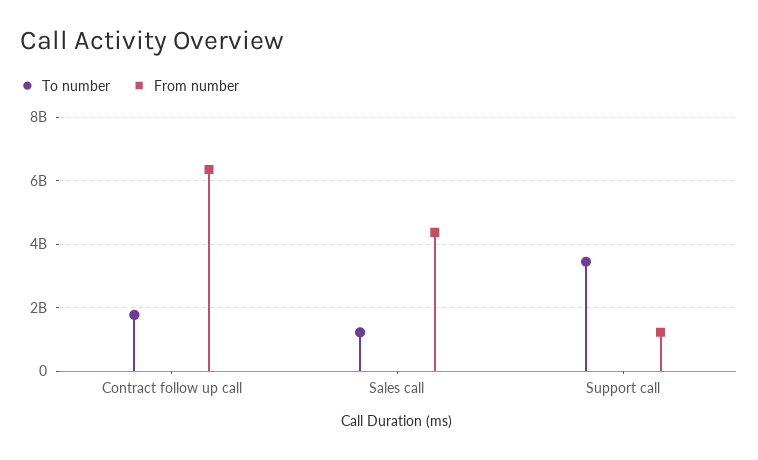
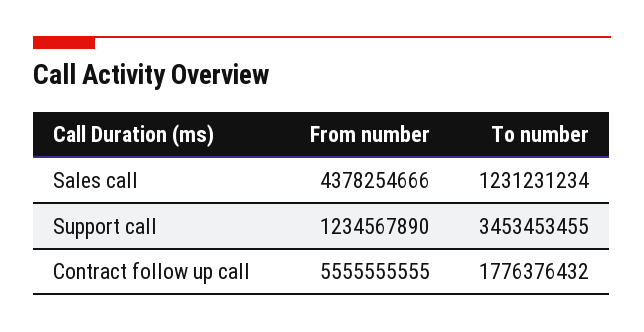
  {
    "To number": {
      "Contract follow up call": 1776376432,
      "Sales call": 1231231234,
      "Support call": 3453453455
    },
    "From number": {
-     "Contract follow up call": 6400000000,
+     "Contract follow up call": 5555555555,
      "Sales call": 4378254666,
      "Support call": 1234567890
    }
  }

